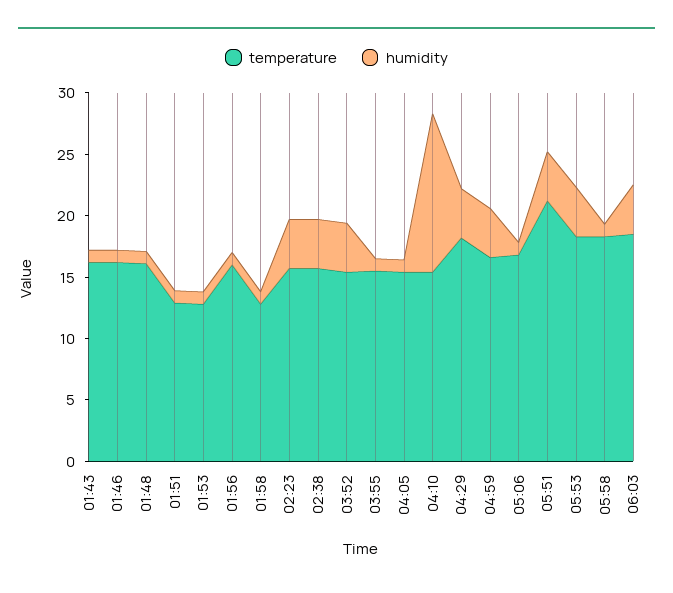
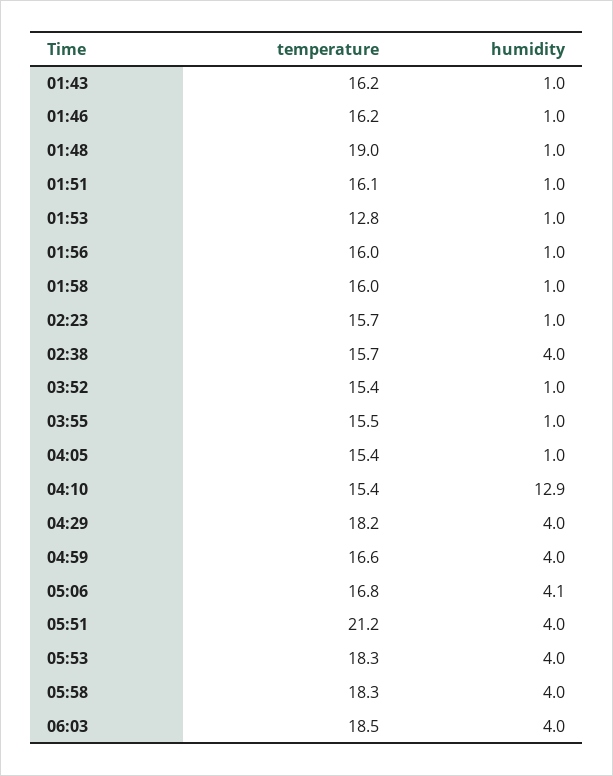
  {
    "temperature": {
      "01:43": 16.2,
      "01:46": 16.2,
-     "01:48": 16,
+     "01:48": 19,
-     "01:51": 13,
+     "01:51": 16.1,
      "01:53": 12.8,
      "01:56": 16,
-     "01:58": 13,
+     "01:58": 16,
      "02:23": 15.7,
      "02:38": 15.7,
      "03:52": 15.4,
      "03:55": 15.5,
      "04:05": 15.4,
      "04:10": 15.4,
      "04:29": 18.2,
      "04:59": 16.6,
      "05:06": 16.8,
      "05:51": 21.2,
      "05:53": 18.3,
      "05:58": 18.3,
      "06:03": 18.5
    },
    "humidity": {
      "01:43": 1,
      "01:46": 1,
      "01:48": 1,
      "01:51": 1,
      "01:53": 1,
      "01:56": 1,
      "01:58": 1,
-     "02:23": 4,
+     "02:23": 1,
      "02:38": 4,
-     "03:52": 4,
+     "03:52": 1,
      "03:55": 1,
      "04:05": 1,
      "04:10": 12.9,
      "04:29": 4,
      "04:59": 4,
-     "05:06": 1,
+     "05:06": 4.1,
      "05:51": 4,
      "05:53": 4,
-     "05:58": 1,
+     "05:58": 4,
      "06:03": 4
    }
  }

